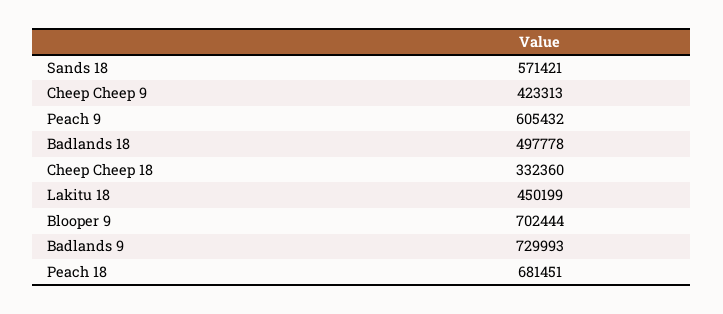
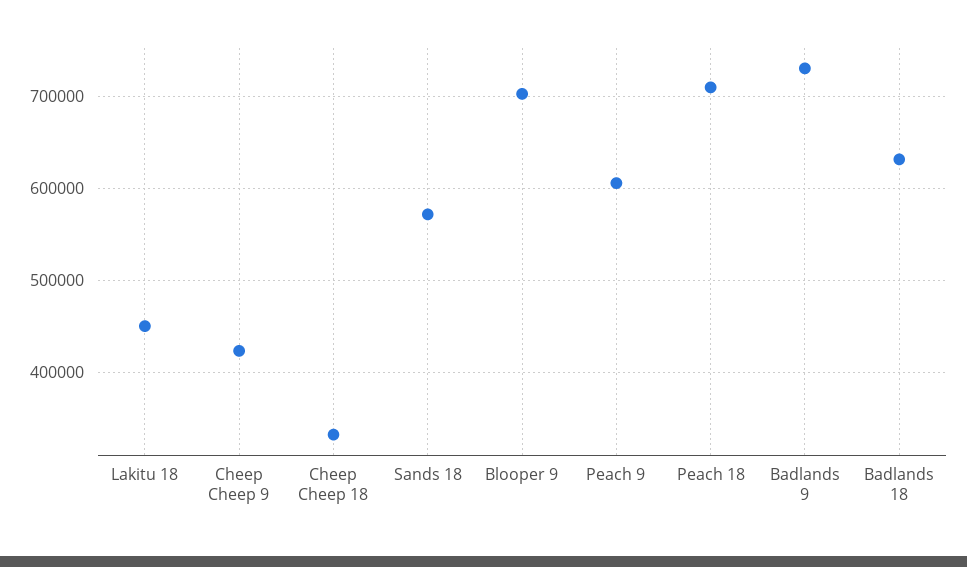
  {
    "Sands 18": 571421,
    "Cheep Cheep 9": 423313,
    "Peach 9": 605432,
-   "Badlands 18": 497778,
+   "Badlands 18": 630000,
    "Cheep Cheep 18": 332360,
    "Lakitu 18": 450199,
    "Blooper 9": 702444,
    "Badlands 9": 729993,
-   "Peach 18": 681451
+   "Peach 18": 710000
  }

